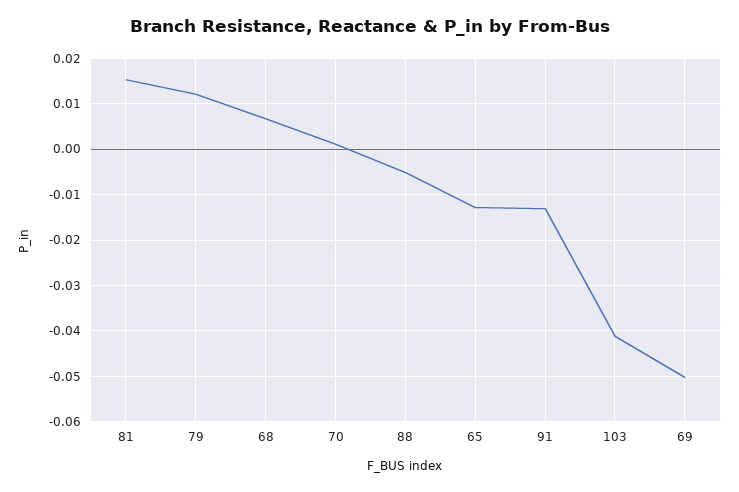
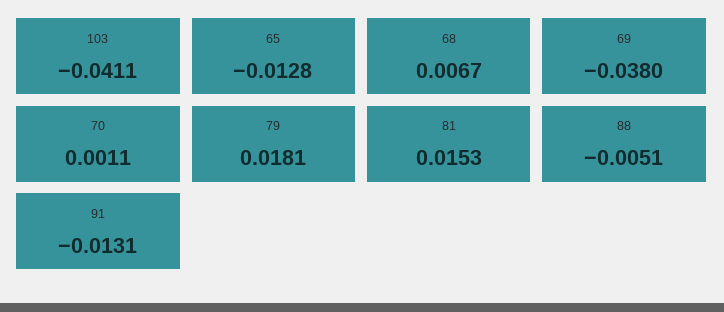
  {
    "81": 0.0153,
-   "79": 0.012,
+   "79": 0.0181,
    "68": 0.0067,
    "70": 0.0011,
    "88": -0.0051,
    "65": -0.0128,
    "91": -0.0131,
    "103": -0.0411,
-   "69": -0.05
+   "69": -0.038
  }

